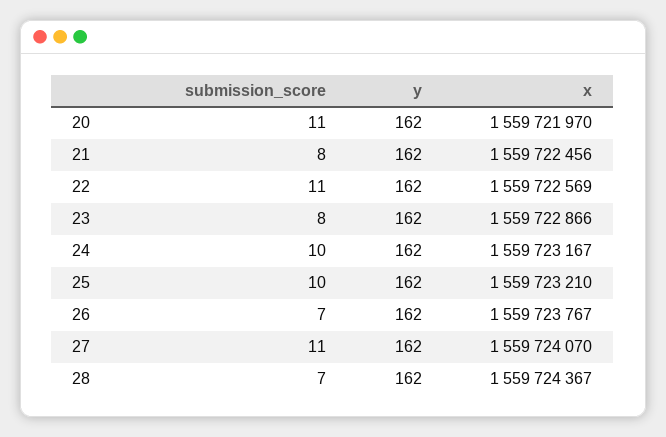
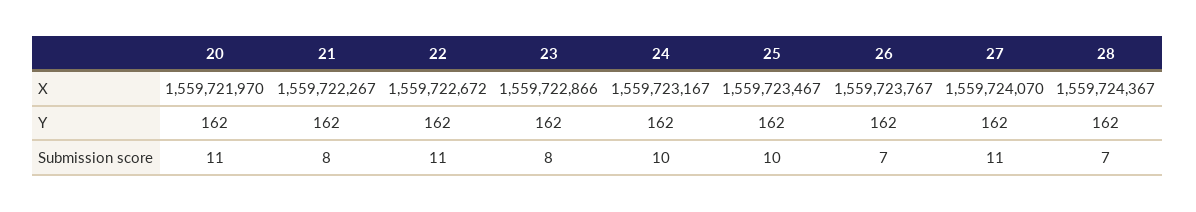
  {
    "submission_score": {
      "20": 11,
      "21": 8,
      "22": 11,
      "23": 8,
      "24": 10,
      "25": 10,
      "26": 7,
      "27": 11,
      "28": 7
    },
    "y": {
      "20": 162,
      "21": 162,
      "22": 162,
      "23": 162,
      "24": 162,
      "25": 162,
      "26": 162,
      "27": 162,
      "28": 162
    },
    "x": {
      "20": 1559721970,
-     "21": 1559722456,
+     "21": 1559722267,
-     "22": 1559722569,
+     "22": 1559722672,
      "23": 1559722866,
      "24": 1559723167,
-     "25": 1559723210,
+     "25": 1559723467,
      "26": 1559723767,
      "27": 1559724070,
      "28": 1559724367
    }
  }

